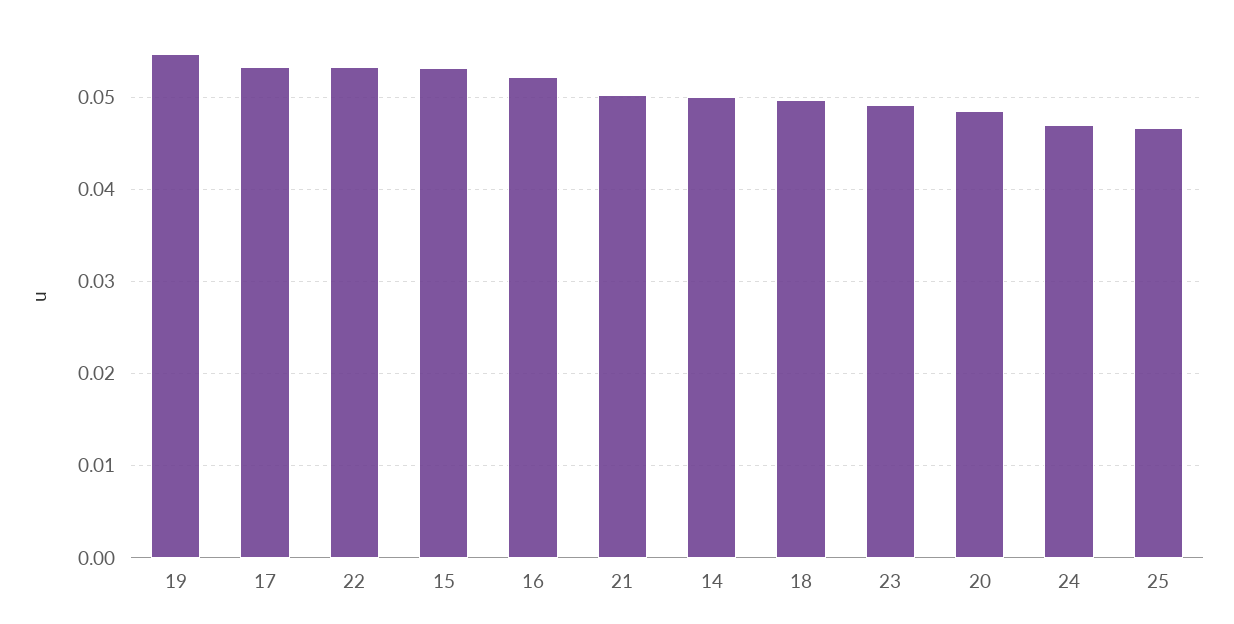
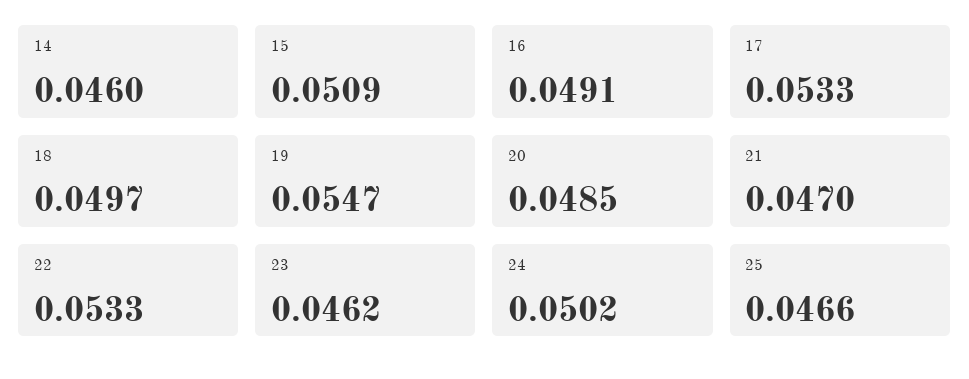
  {
    "19": 0.0547,
    "17": 0.0533,
    "22": 0.0533,
-   "15": 0.053,
+   "15": 0.0509,
-   "16": 0.052,
+   "16": 0.0491,
-   "21": 0.05,
+   "21": 0.047,
-   "14": 0.05,
+   "14": 0.046,
    "18": 0.0497,
-   "23": 0.049,
+   "23": 0.0462,
    "20": 0.0485,
-   "24": 0.047,
+   "24": 0.0502,
    "25": 0.0466
  }

